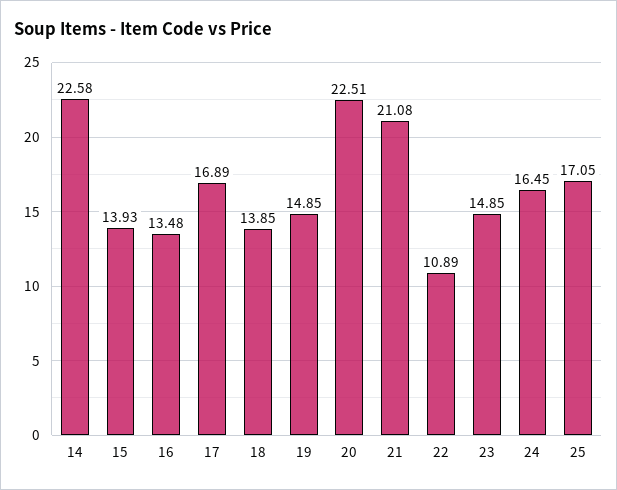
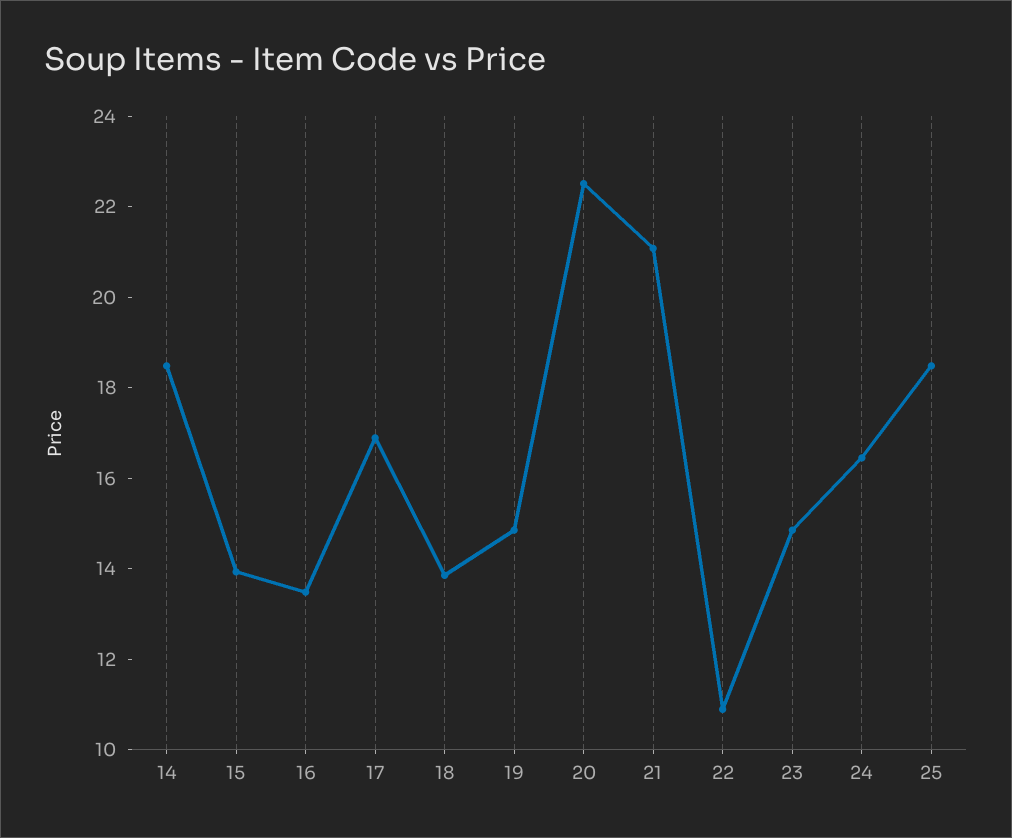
  {
-   "14": 22.58,
+   "14": 18.5,
    "15": 13.93,
    "16": 13.48,
    "17": 16.89,
    "18": 13.85,
    "19": 14.85,
    "20": 22.51,
    "21": 21.08,
    "22": 10.89,
    "23": 14.85,
    "24": 16.45,
-   "25": 17.05
+   "25": 18.5
  }

